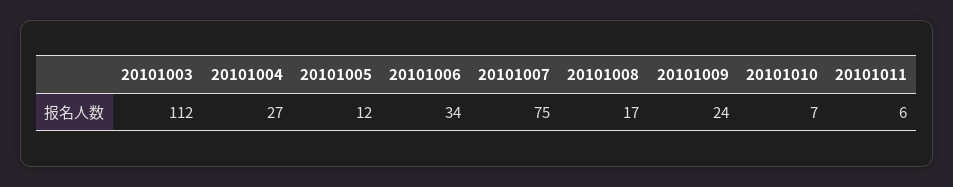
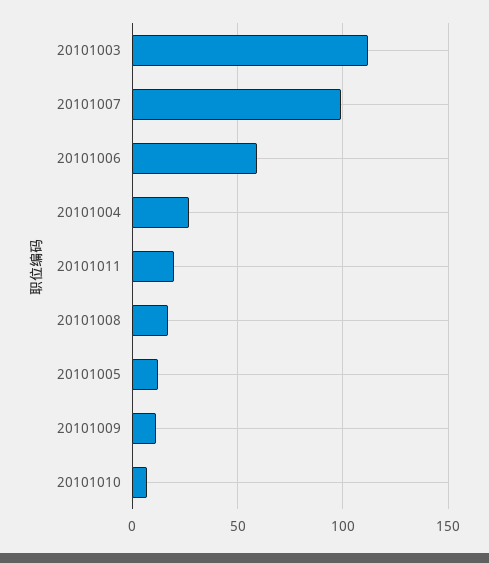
  {
    "20101003": 112,
    "20101004": 27,
    "20101005": 12,
-   "20101006": 34,
+   "20101006": 60,
-   "20101007": 75,
+   "20101007": 100,
    "20101008": 17,
-   "20101009": 24,
+   "20101009": 10,
    "20101010": 7,
-   "20101011": 6
+   "20101011": 20
  }

